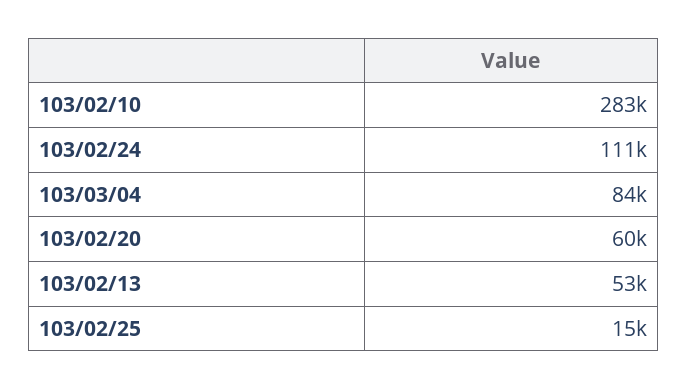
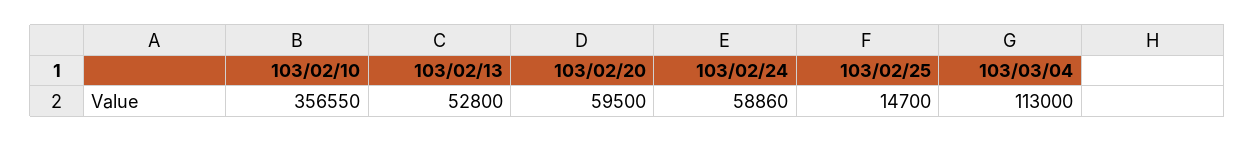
  {
-   "103/02/10": 283000,
+   "103/02/10": 356550,
-   "103/02/24": 111000,
+   "103/02/24": 58860,
-   "103/03/04": 84000,
+   "103/03/04": 113000,
    "103/02/20": 59500,
    "103/02/13": 52800,
    "103/02/25": 14700
  }

